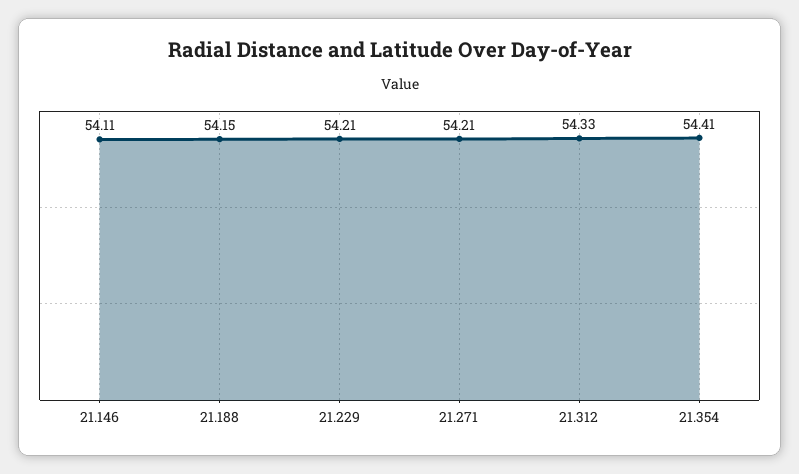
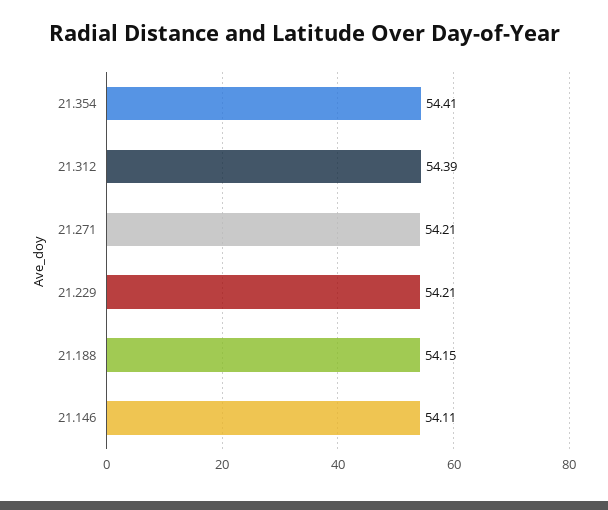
  {
    "21.146": 54.11,
    "21.188": 54.15,
    "21.229": 54.21,
    "21.271": 54.21,
-   "21.312": 54.33,
+   "21.312": 54.39,
    "21.354": 54.41
  }

